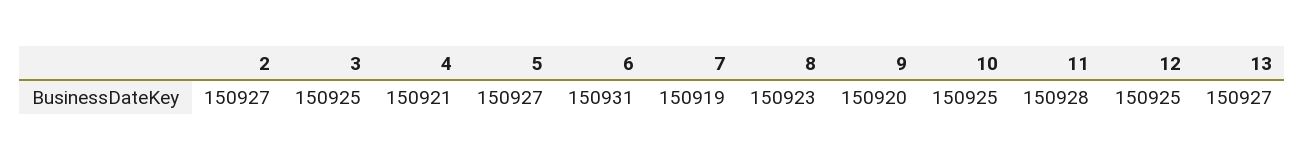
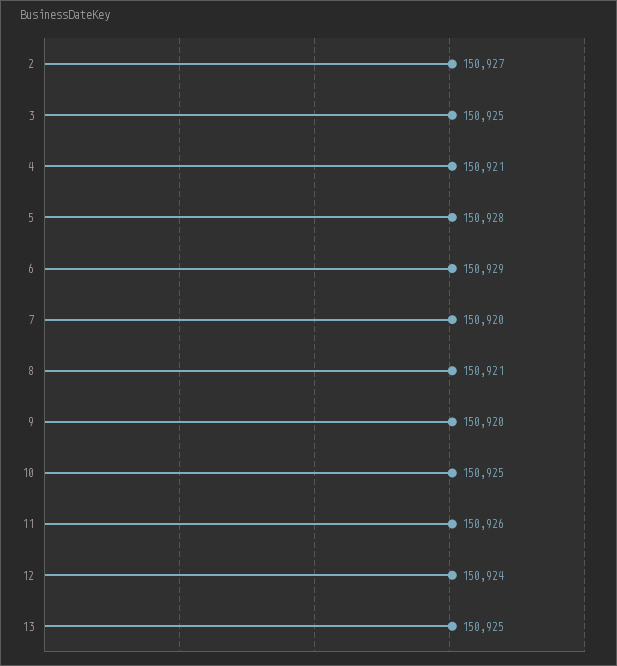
  {
    "2": 150927,
    "3": 150925,
    "4": 150921,
-   "5": 150927,
+   "5": 150928,
-   "6": 150931,
+   "6": 150929,
-   "7": 150919,
+   "7": 150920,
-   "8": 150923,
+   "8": 150921,
    "9": 150920,
    "10": 150925,
-   "11": 150928,
+   "11": 150926,
-   "12": 150925,
+   "12": 150924,
-   "13": 150927
+   "13": 150925
  }

